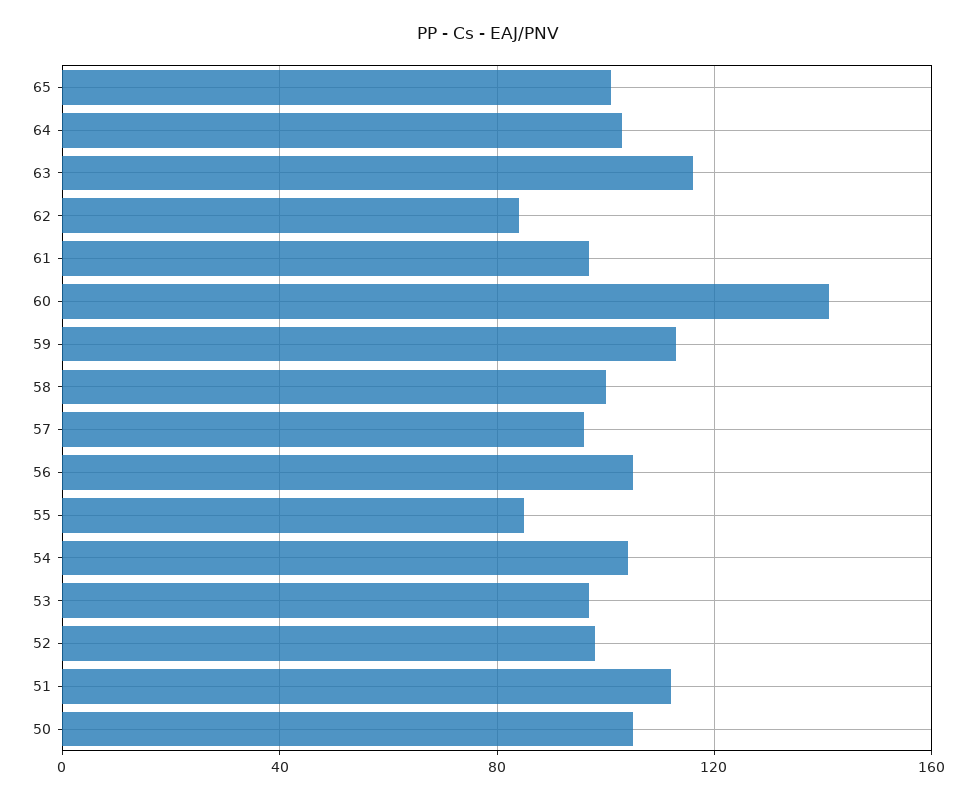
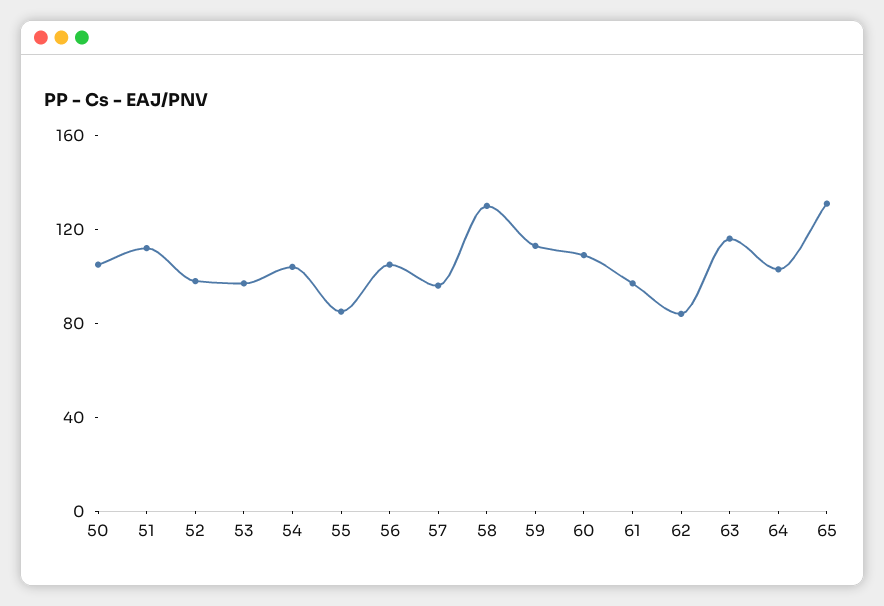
  {
-   "65": 100,
+   "65": 130,
    "64": 105,
    "63": 115,
    "62": 85,
    "61": 95,
-   "60": 140,
+   "60": 110,
    "59": 115,
-   "58": 100,
+   "58": 130,
    "57": 95,
    "56": 105,
    "55": 85,
    "54": 105,
    "53": 95,
    "52": 100,
    "51": 110,
    "50": 105
  }

